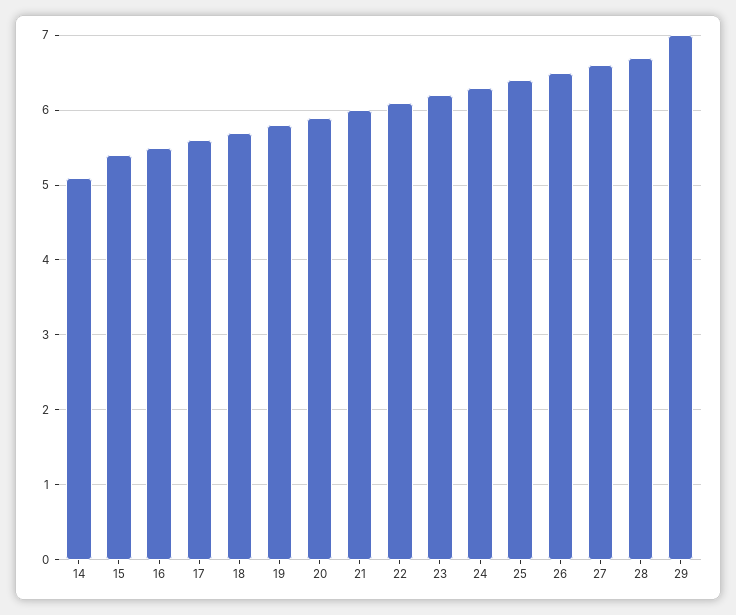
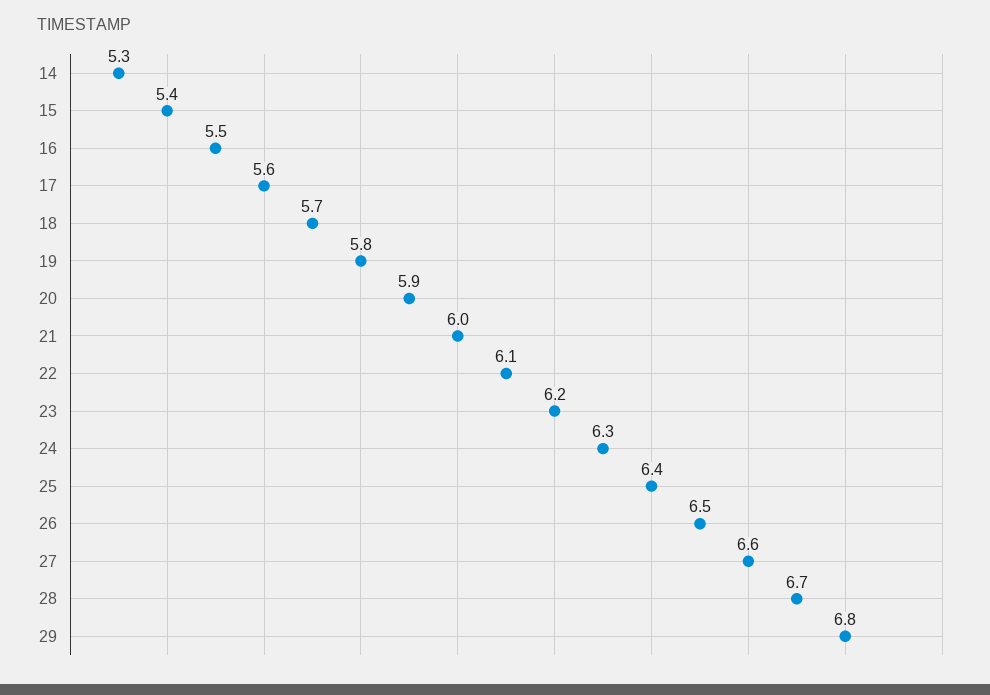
  {
-   "14": 5.1,
+   "14": 5.3,
    "15": 5.4,
    "16": 5.5,
    "17": 5.6,
    "18": 5.7,
    "19": 5.8,
    "20": 5.9,
    "21": 6,
    "22": 6.1,
    "23": 6.2,
    "24": 6.3,
    "25": 6.4,
    "26": 6.5,
    "27": 6.6,
    "28": 6.7,
-   "29": 7
+   "29": 6.8
  }

